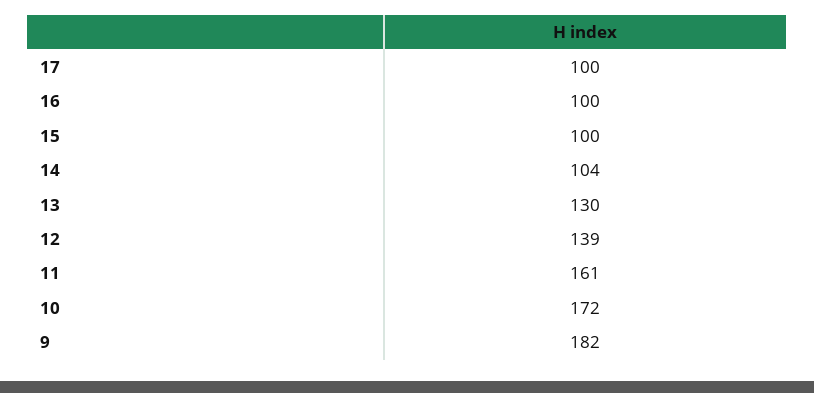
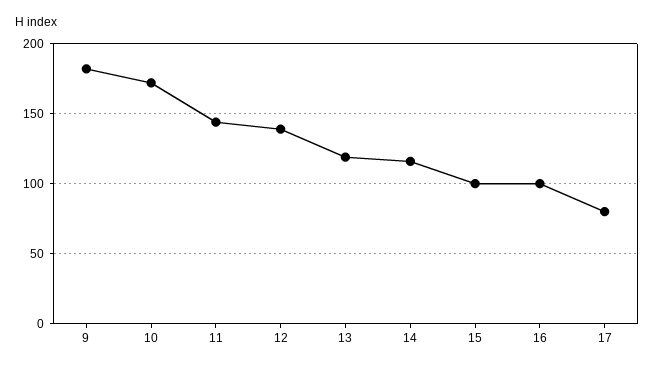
  {
-   "17": 100,
+   "17": 80,
    "16": 100,
    "15": 100,
-   "14": 104,
+   "14": 115,
-   "13": 130,
+   "13": 120,
    "12": 139,
-   "11": 161,
+   "11": 145,
    "10": 172,
    "9": 182
  }

